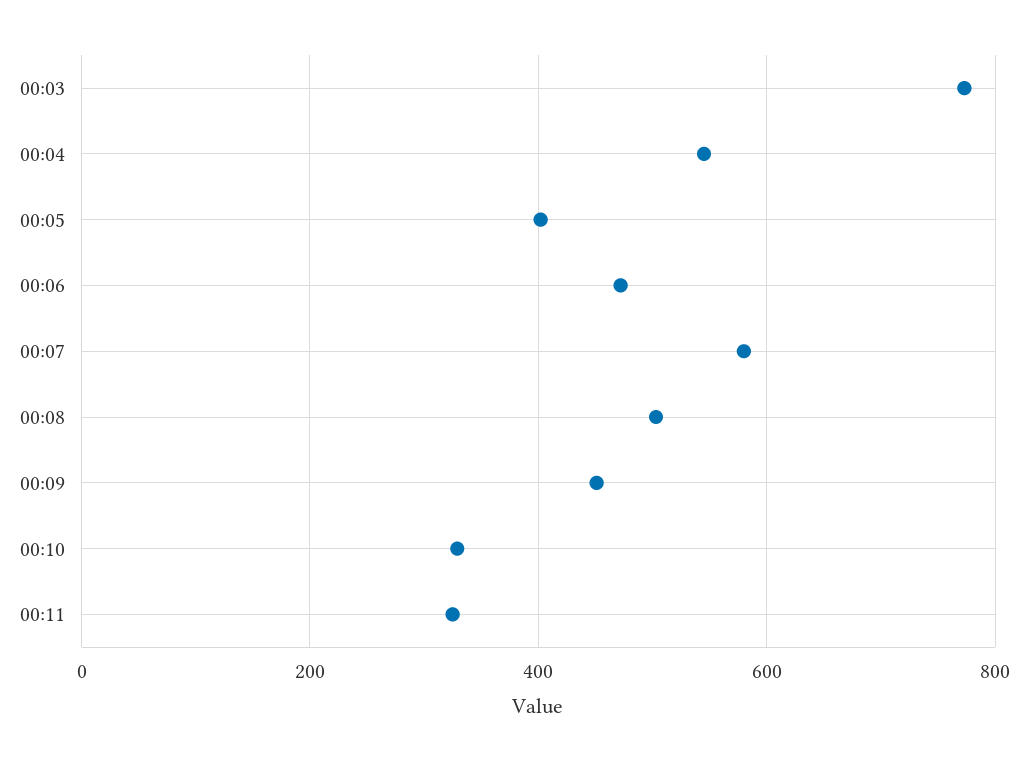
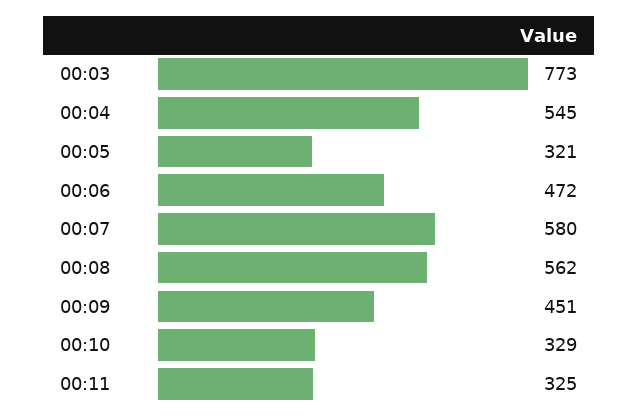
  {
    "00:03": 773,
    "00:04": 545,
-   "00:05": 400,
+   "00:05": 321,
    "00:06": 472,
    "00:07": 580,
-   "00:08": 500,
+   "00:08": 562,
    "00:09": 451,
    "00:10": 329,
    "00:11": 325
  }

